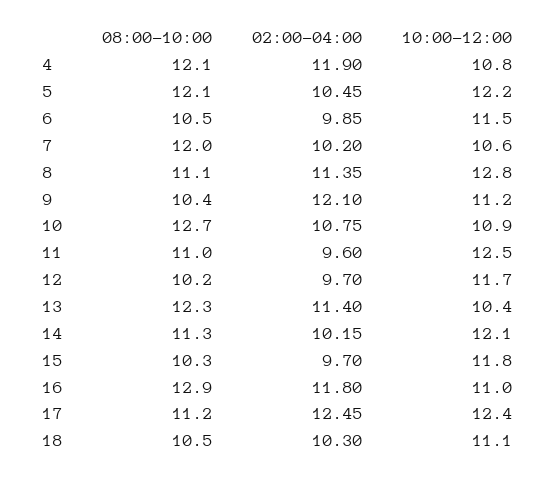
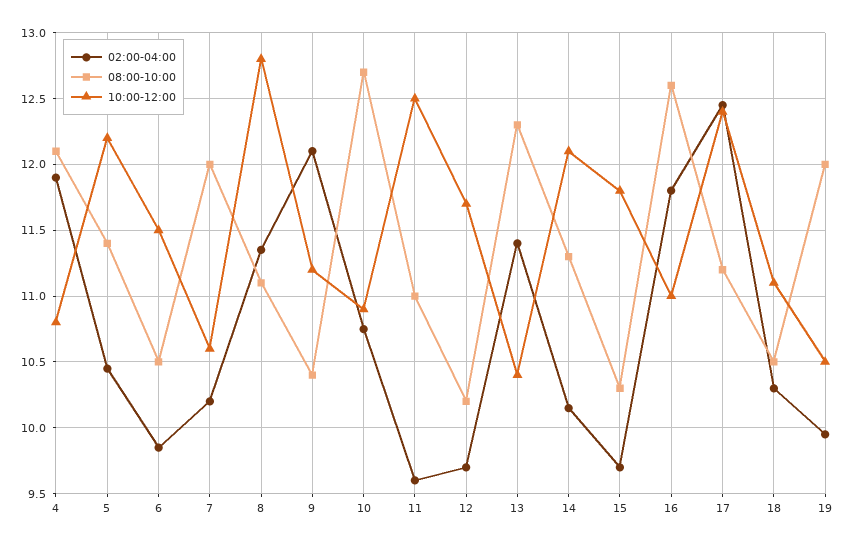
  {
    "08:00-10:00": {
      "4": 12.1,
-     "5": 12.1,
+     "5": 11.4,
      "6": 10.5,
      "7": 12,
      "8": 11.1,
      "9": 10.4,
      "10": 12.7,
      "11": 11,
      "12": 10.2,
      "13": 12.3,
      "14": 11.3,
      "15": 10.3,
-     "16": 12.9,
+     "16": 12.6,
      "17": 11.2,
-     "18": 10.5
+     "18": 10.5,
+     "19": 12
    },
    "02:00-04:00": {
      "4": 11.9,
      "5": 10.45,
      "6": 9.85,
      "7": 10.2,
      "8": 11.35,
      "9": 12.1,
      "10": 10.75,
      "11": 9.6,
      "12": 9.7,
      "13": 11.4,
      "14": 10.15,
      "15": 9.7,
      "16": 11.8,
      "17": 12.45,
-     "18": 10.3
+     "18": 10.3,
+     "19": 9.95
    },
    "10:00-12:00": {
      "4": 10.8,
      "5": 12.2,
      "6": 11.5,
      "7": 10.6,
      "8": 12.8,
      "9": 11.2,
      "10": 10.9,
      "11": 12.5,
      "12": 11.7,
      "13": 10.4,
      "14": 12.1,
      "15": 11.8,
      "16": 11,
      "17": 12.4,
-     "18": 11.1
+     "18": 11.1,
+     "19": 10.5
    }
  }

